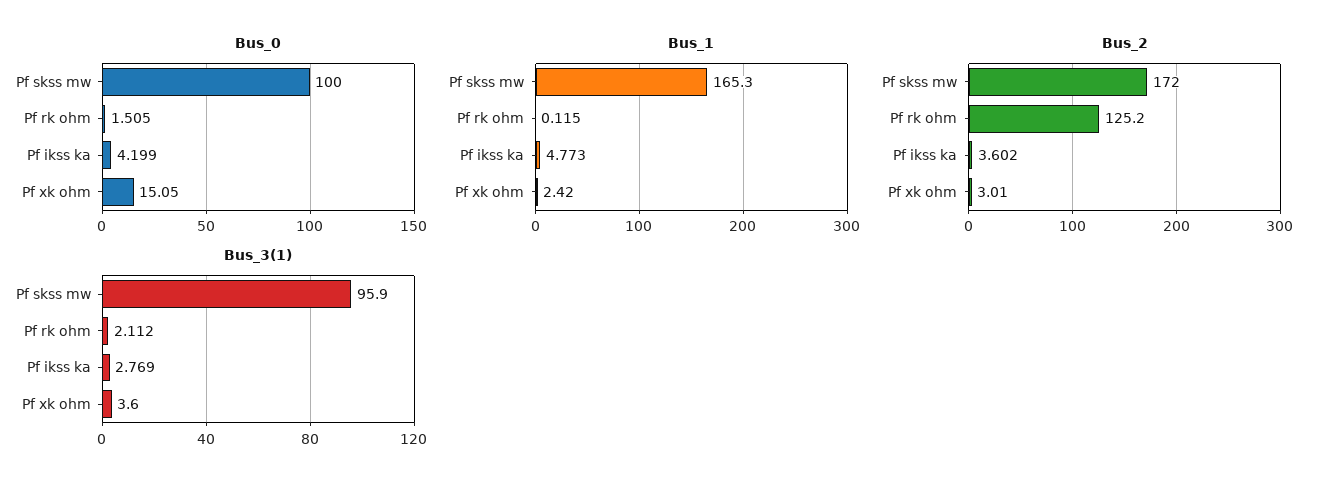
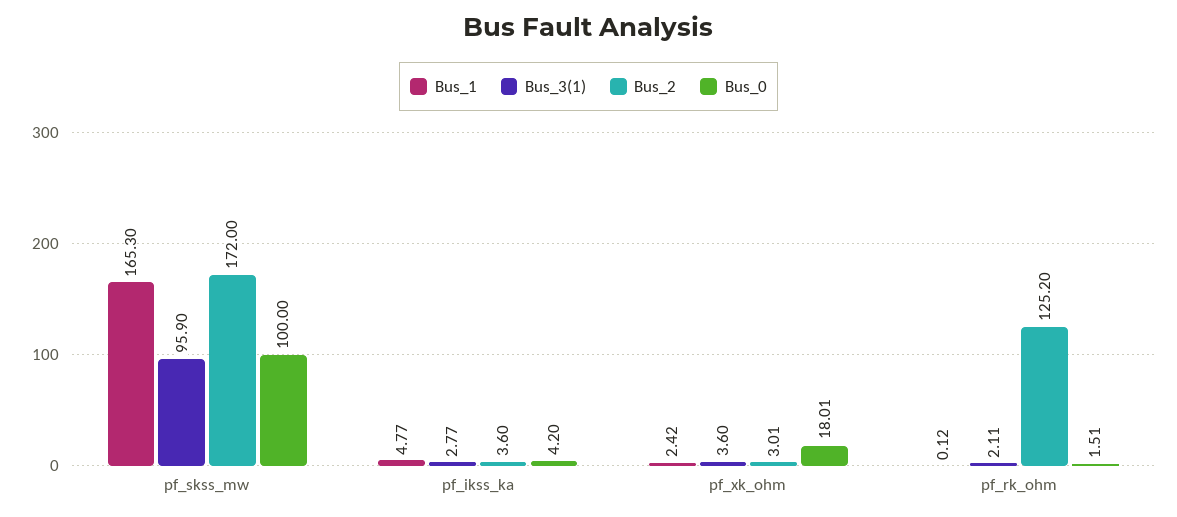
  {
    "Bus_0": {
      "Pf skss mw": 100,
      "Pf rk ohm": 1.505,
      "Pf ikss ka": 4.199,
-     "Pf xk ohm": 15.05
+     "Pf xk ohm": 18.01
    },
    "Bus_1": {
      "Pf skss mw": 165.3,
      "Pf rk ohm": 0.115,
      "Pf ikss ka": 4.773,
      "Pf xk ohm": 2.42
    },
    "Bus_2": {
      "Pf skss mw": 172,
      "Pf rk ohm": 125.2,
      "Pf ikss ka": 3.602,
      "Pf xk ohm": 3.01
    },
    "Bus_3(1)": {
      "Pf skss mw": 95.9,
      "Pf rk ohm": 2.112,
      "Pf ikss ka": 2.769,
      "Pf xk ohm": 3.6
    }
  }

